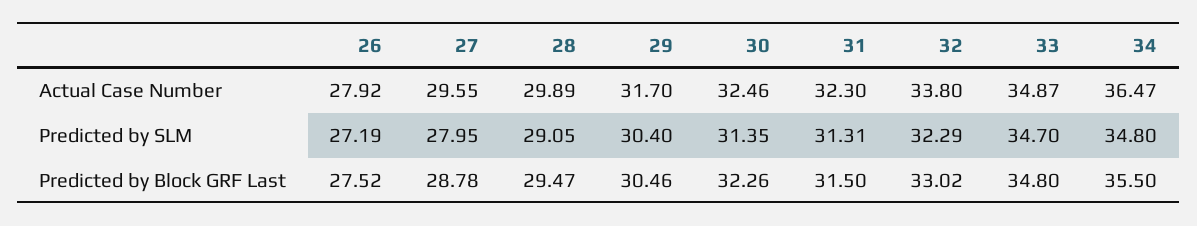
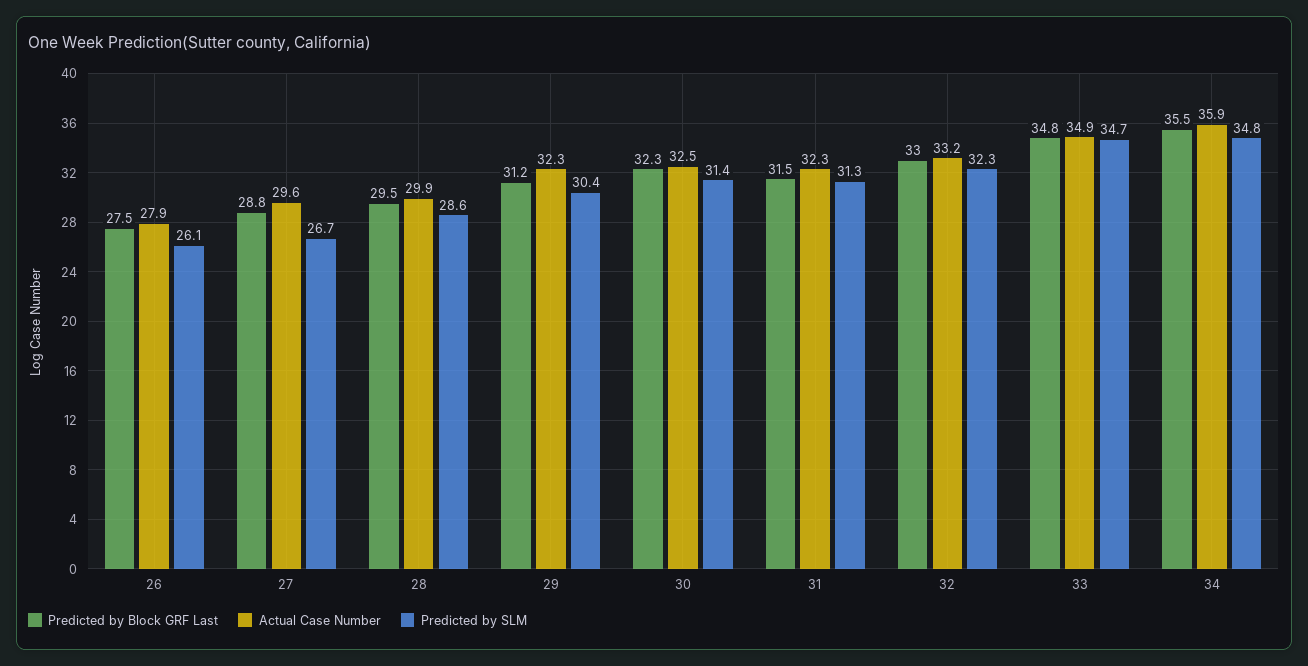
  {
    "Actual Case Number": {
      "26": 27.92,
      "27": 29.55,
      "28": 29.89,
-     "29": 31.7,
+     "29": 32.3,
      "30": 32.46,
      "31": 32.3,
-     "32": 33.8,
+     "32": 33.2,
      "33": 34.87,
-     "34": 36.47
+     "34": 35.9
    },
    "Predicted by SLM": {
-     "26": 27.19,
+     "26": 26.1,
-     "27": 27.95,
+     "27": 26.7,
-     "28": 29.05,
+     "28": 28.6,
      "29": 30.4,
      "30": 31.35,
      "31": 31.31,
      "32": 32.29,
      "33": 34.7,
      "34": 34.8
    },
    "Predicted by Block GRF Last": {
      "26": 27.52,
      "27": 28.78,
      "28": 29.47,
-     "29": 30.46,
+     "29": 31.2,
      "30": 32.26,
      "31": 31.5,
      "32": 33.02,
      "33": 34.8,
      "34": 35.5
    }
  }

